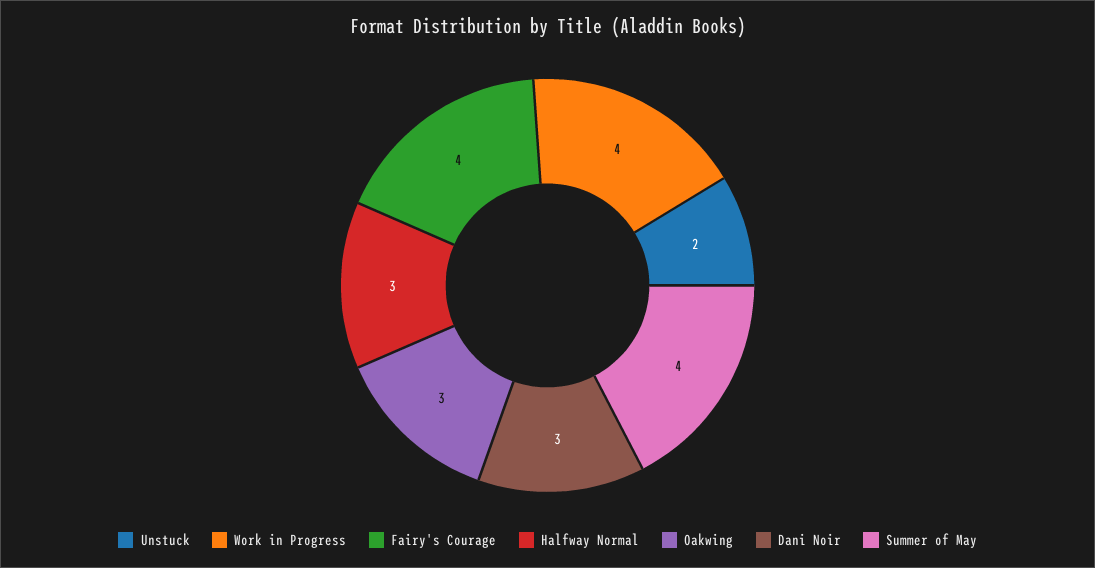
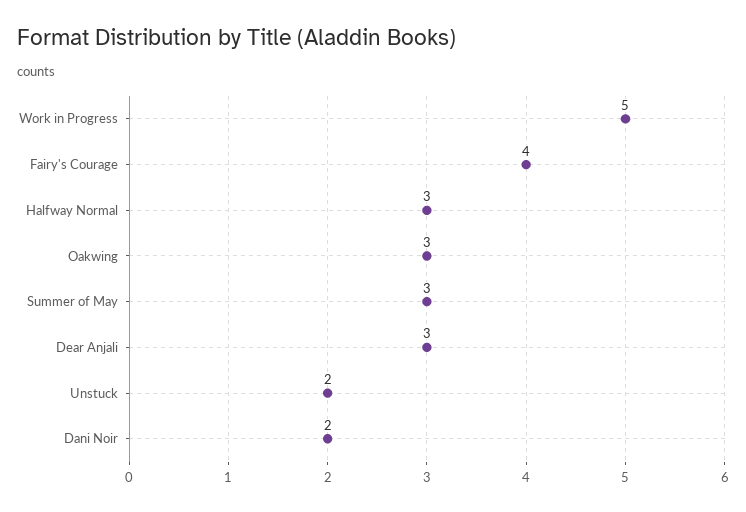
  {
    "Unstuck": 2,
-   "Work in Progress": 4,
+   "Work in Progress": 5,
    "Fairy's Courage": 4,
    "Halfway Normal": 3,
    "Oakwing": 3,
-   "Dani Noir": 3,
+   "Dani Noir": 2,
-   "Summer of May": 4
+   "Summer of May": 3,
+   "Dear Anjali": 3
  }

